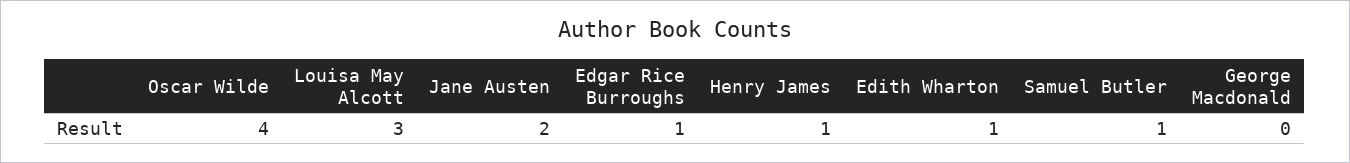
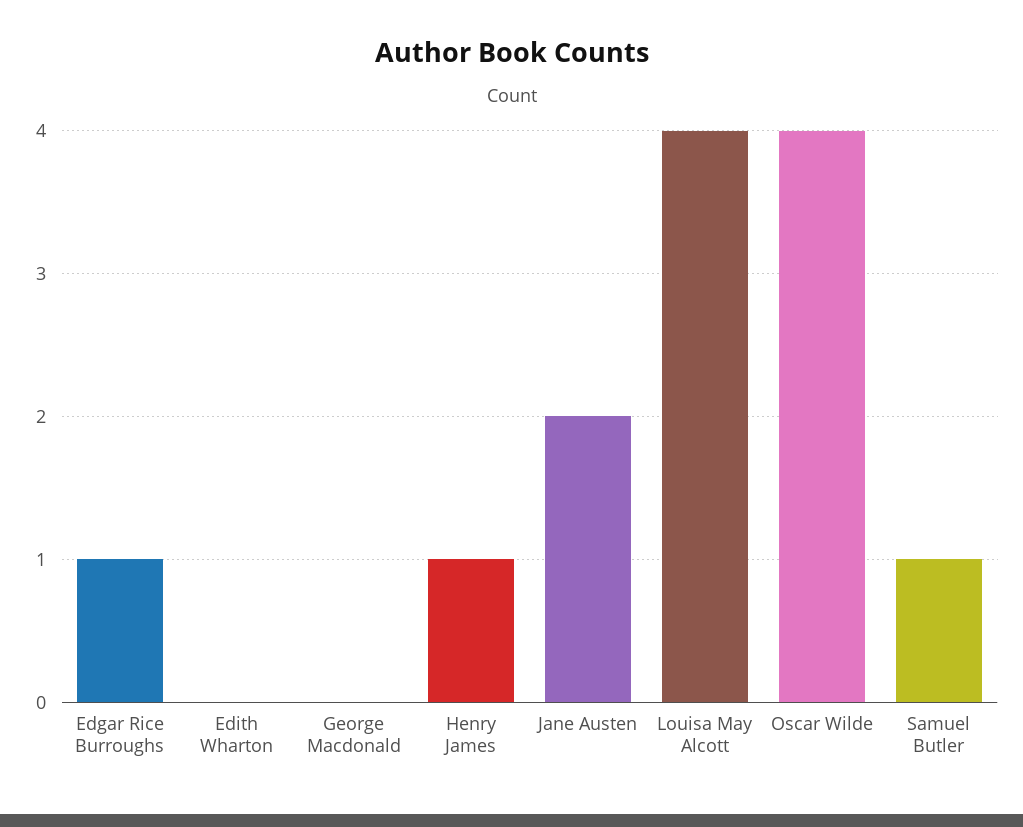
  {
    "Oscar Wilde": 4,
-   "Louisa May Alcott": 3,
+   "Louisa May Alcott": 4,
    "Jane Austen": 2,
    "Edgar Rice Burroughs": 1,
    "Henry James": 1,
-   "Edith Wharton": 1,
+   "Edith Wharton": 0,
    "Samuel Butler": 1,
    "George Macdonald": 0
  }

